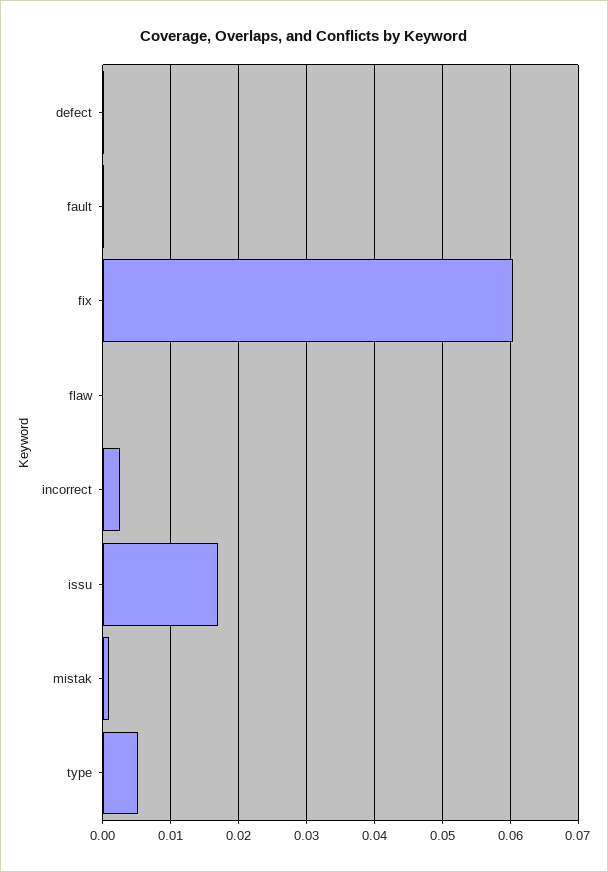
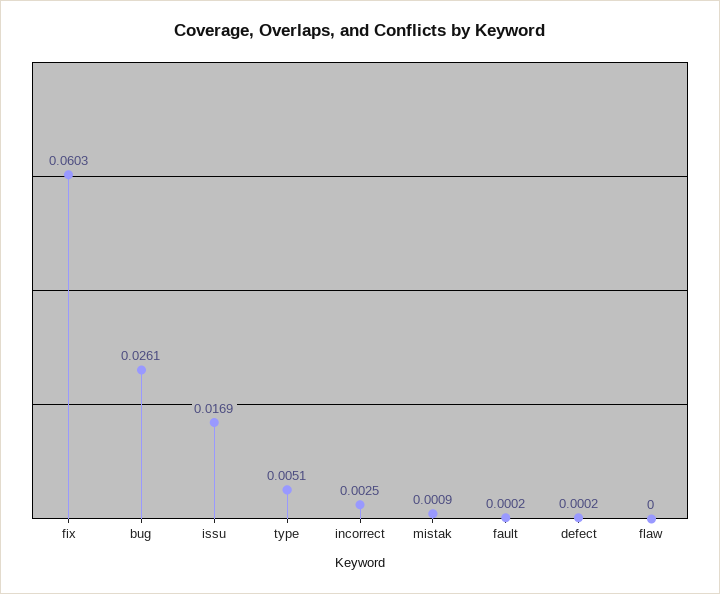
  {
    "defect": 0.0002,
    "fault": 0.0002,
    "fix": 0.0603,
    "flaw": 0,
    "incorrect": 0.0025,
    "issu": 0.0169,
    "mistak": 0.0009,
-   "type": 0.0051
+   "type": 0.0051,
+   "bug": 0.0261
  }

